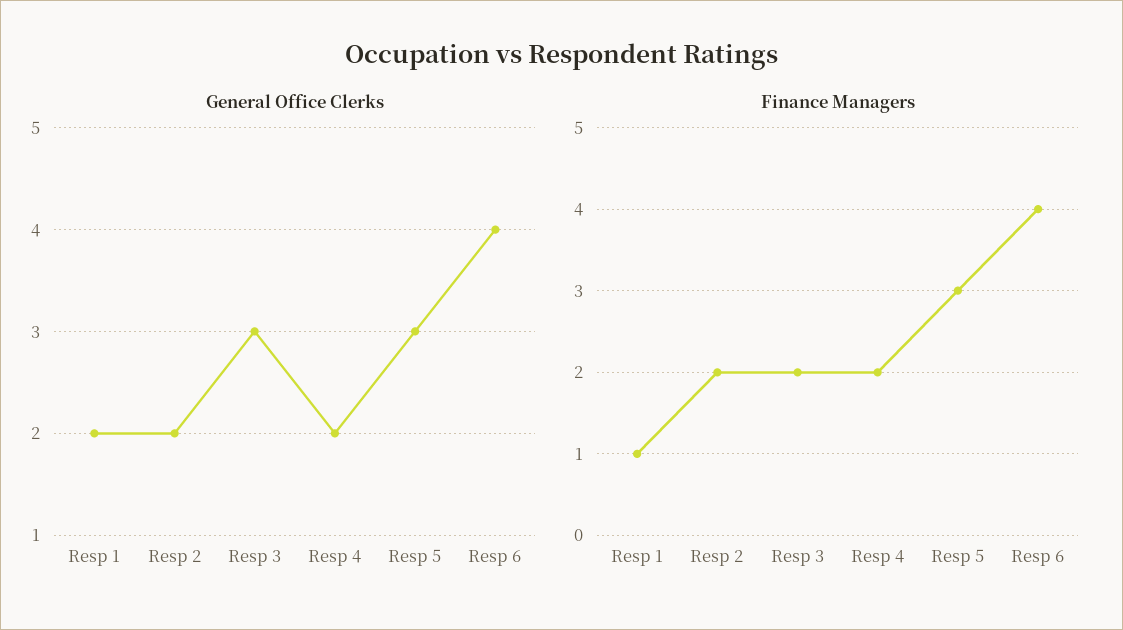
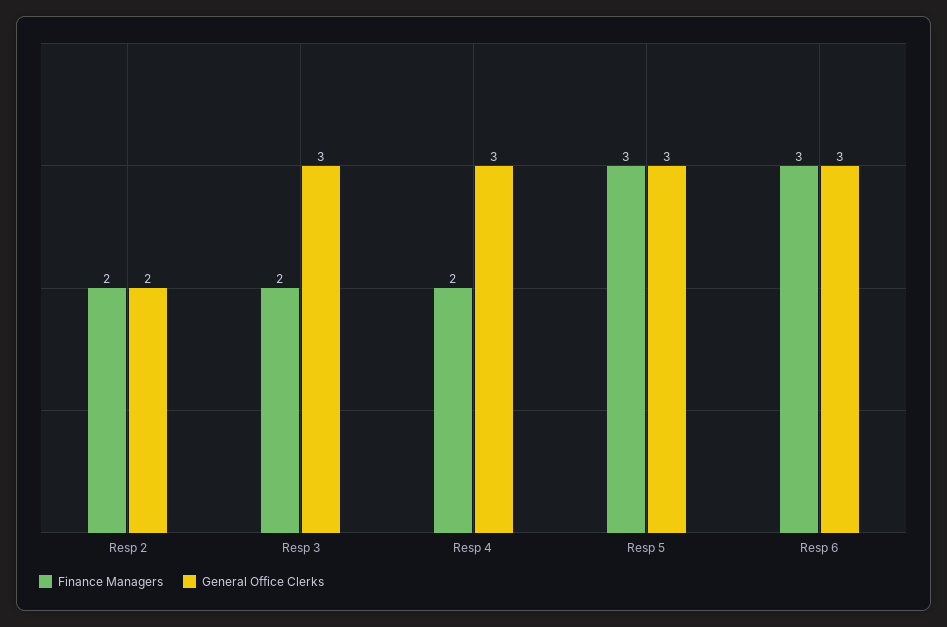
  {
    "General Office Clerks": {
-     "Resp 1": 2,
      "Resp 2": 2,
      "Resp 3": 3,
-     "Resp 4": 2,
+     "Resp 4": 3,
      "Resp 5": 3,
-     "Resp 6": 4
+     "Resp 6": 3
    },
    "Finance Managers": {
-     "Resp 1": 1,
      "Resp 2": 2,
      "Resp 3": 2,
      "Resp 4": 2,
      "Resp 5": 3,
-     "Resp 6": 4
+     "Resp 6": 3
    }
  }

